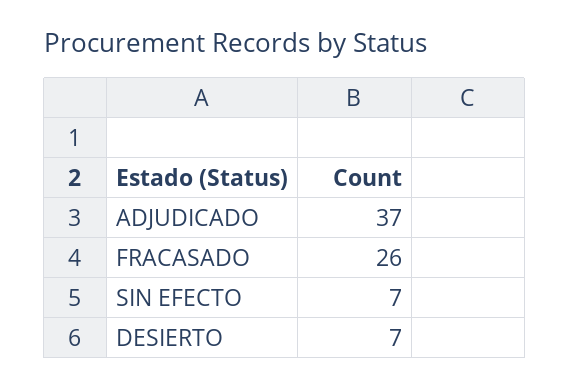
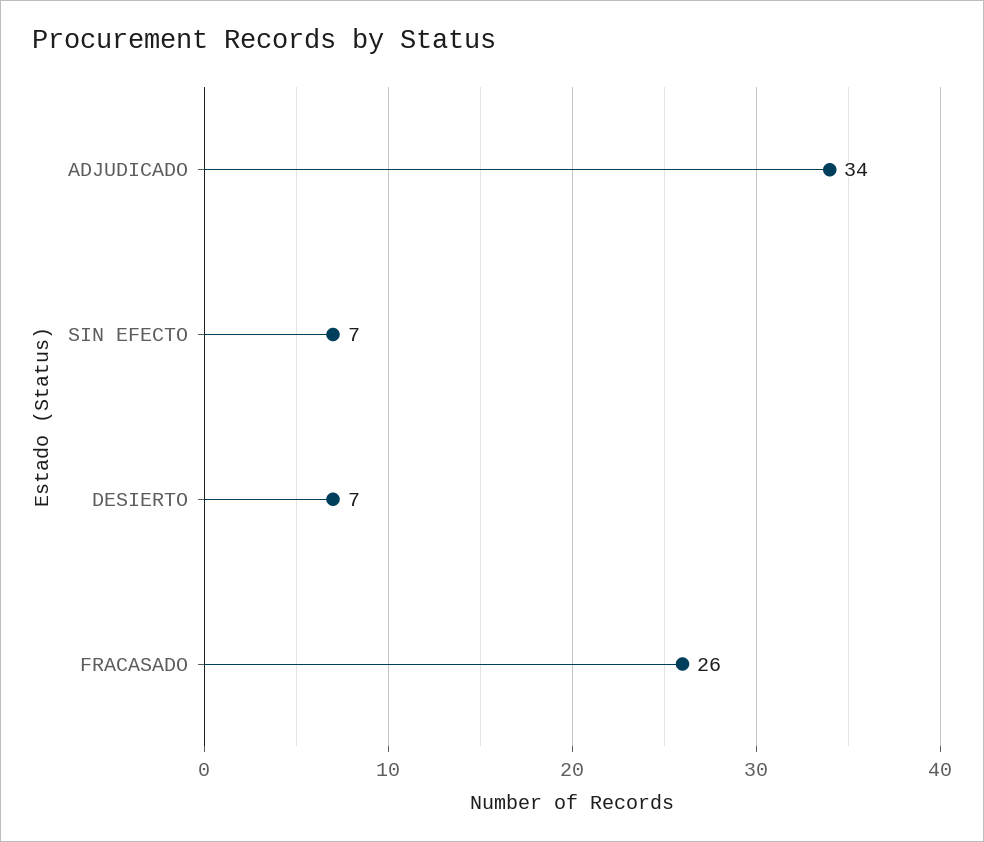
  {
-   "ADJUDICADO": 37,
+   "ADJUDICADO": 34,
    "FRACASADO": 26,
    "SIN EFECTO": 7,
    "DESIERTO": 7
  }

